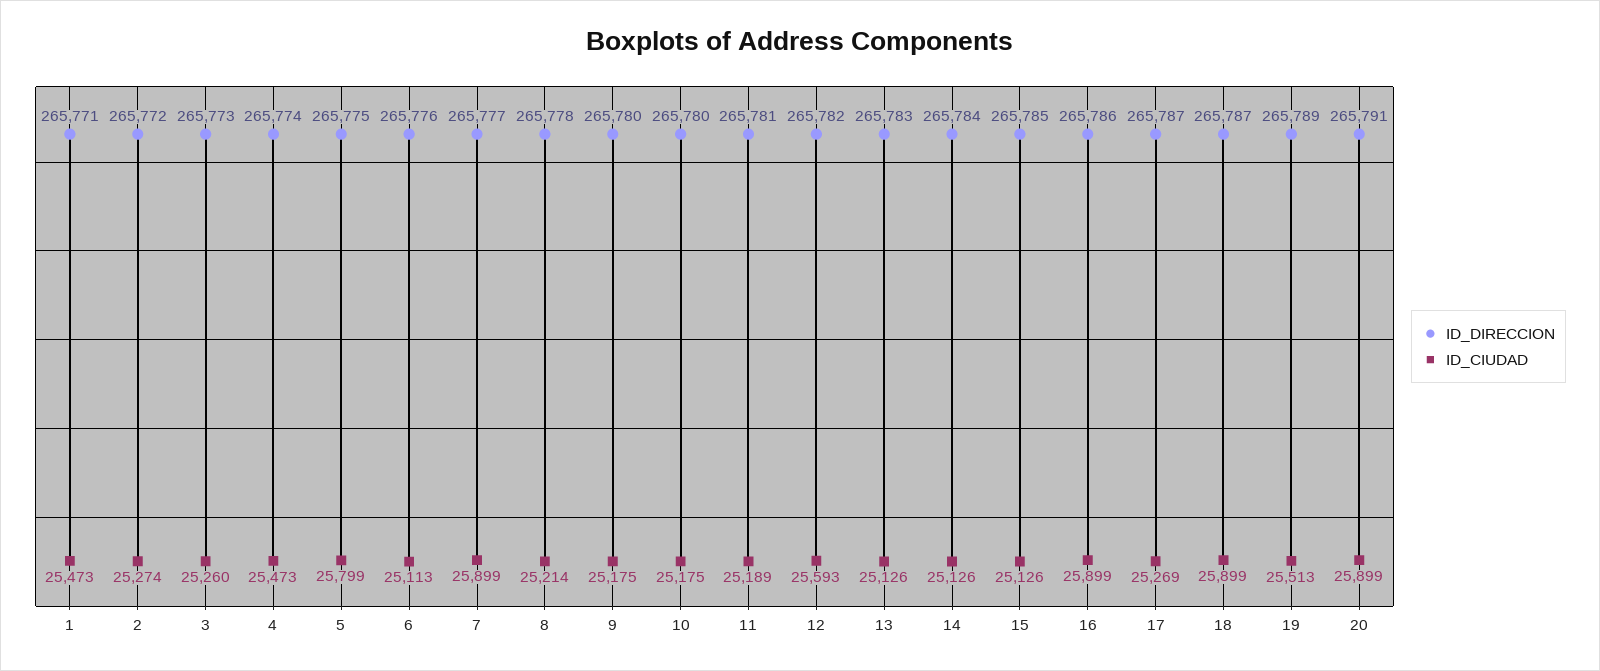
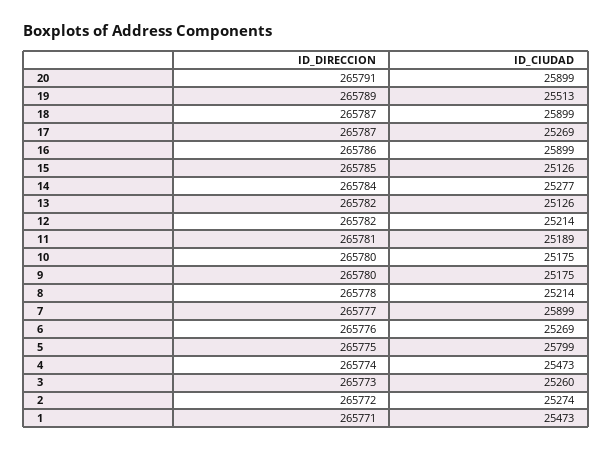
  {
    "ID_DIRECCION": {
      "1": 265771,
      "2": 265772,
      "3": 265773,
      "4": 265774,
      "5": 265775,
      "6": 265776,
      "7": 265777,
      "8": 265778,
      "9": 265780,
      "10": 265780,
      "11": 265781,
      "12": 265782,
-     "13": 265783,
+     "13": 265782,
      "14": 265784,
      "15": 265785,
      "16": 265786,
      "17": 265787,
      "18": 265787,
      "19": 265789,
      "20": 265791
    },
    "ID_CIUDAD": {
      "1": 25473,
      "2": 25274,
      "3": 25260,
      "4": 25473,
      "5": 25799,
-     "6": 25113,
+     "6": 25269,
      "7": 25899,
      "8": 25214,
      "9": 25175,
      "10": 25175,
      "11": 25189,
-     "12": 25593,
+     "12": 25214,
      "13": 25126,
-     "14": 25126,
+     "14": 25277,
      "15": 25126,
      "16": 25899,
      "17": 25269,
      "18": 25899,
      "19": 25513,
      "20": 25899
    }
  }

